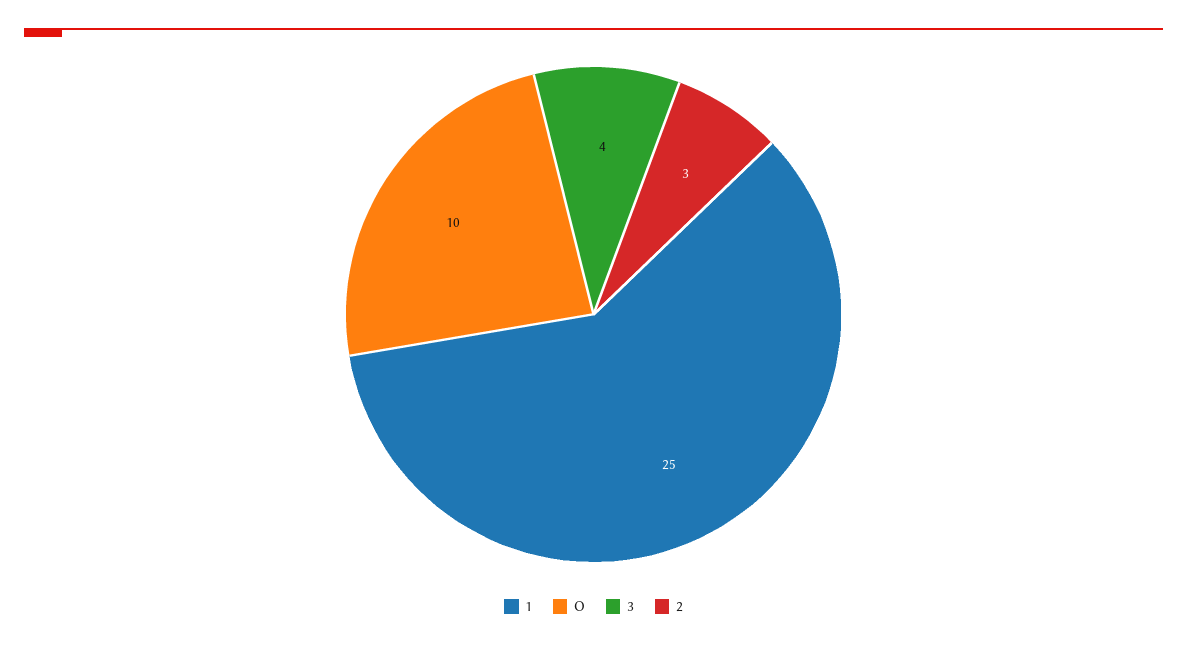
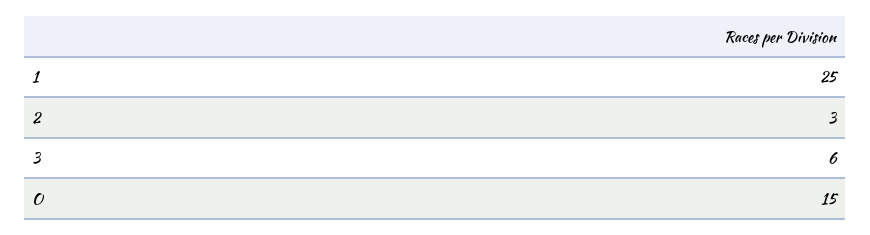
  {
    "1": 25,
-   "O": 10,
+   "O": 15,
-   "3": 4,
+   "3": 6,
    "2": 3
  }

